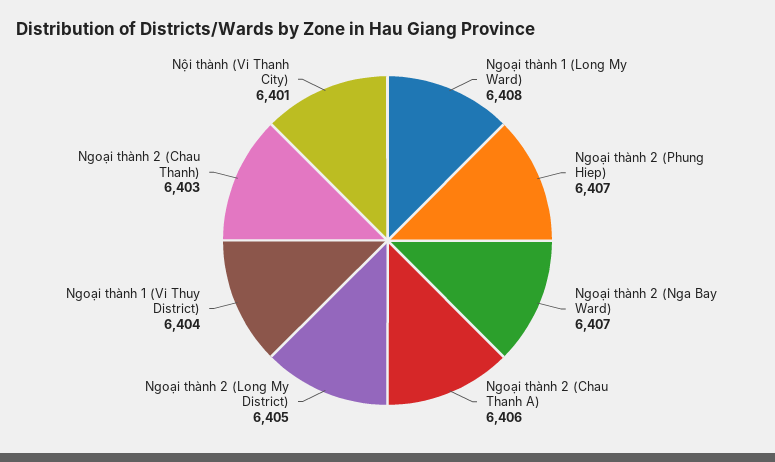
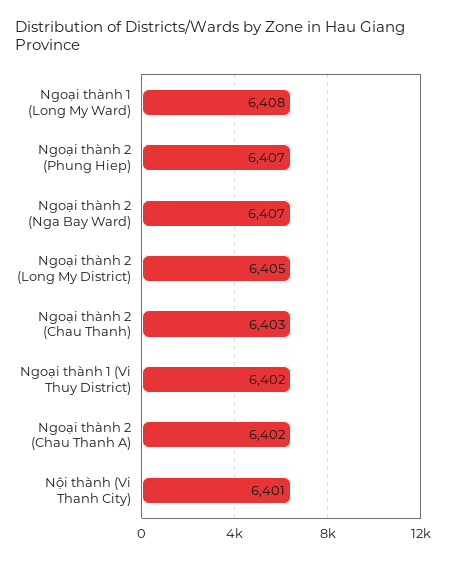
  {
    "Ngoại thành 1 (Long My Ward)": 6408,
    "Ngoại thành 2 (Phung Hiep)": 6407,
    "Ngoại thành 2 (Nga Bay Ward)": 6407,
-   "Ngoại thành 2 (Chau Thanh A)": 6406,
+   "Ngoại thành 2 (Chau Thanh A)": 6402,
    "Ngoại thành 2 (Long My District)": 6405,
-   "Ngoại thành 1 (Vi Thuy District)": 6404,
+   "Ngoại thành 1 (Vi Thuy District)": 6402,
    "Ngoại thành 2 (Chau Thanh)": 6403,
    "Nội thành (Vi Thanh City)": 6401
  }

